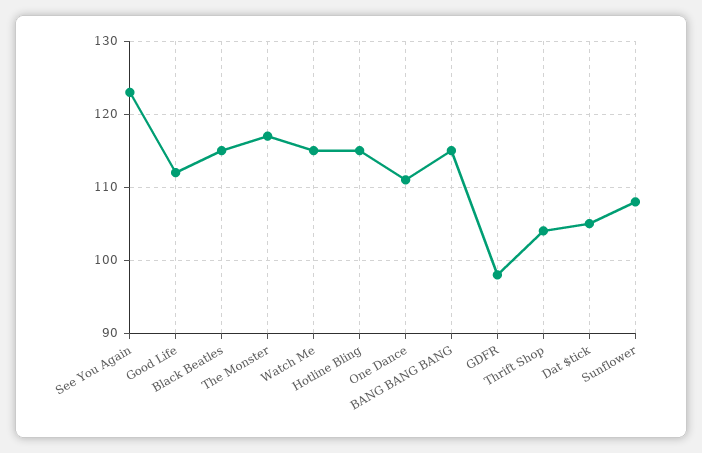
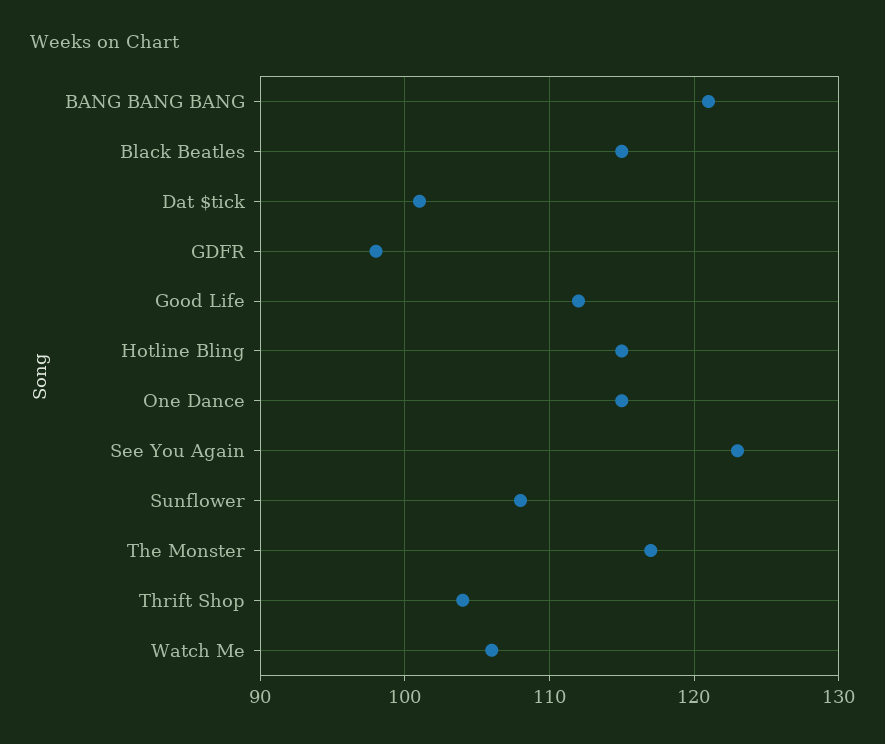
  {
    "See You Again": 123,
    "Good Life": 112,
    "Black Beatles": 115,
    "The Monster": 117,
-   "Watch Me": 115,
+   "Watch Me": 106,
    "Hotline Bling": 115,
-   "One Dance": 111,
+   "One Dance": 115,
-   "BANG BANG BANG": 115,
+   "BANG BANG BANG": 121,
    "GDFR": 98,
    "Thrift Shop": 104,
-   "Dat $tick": 105,
+   "Dat $tick": 101,
    "Sunflower": 108
  }

